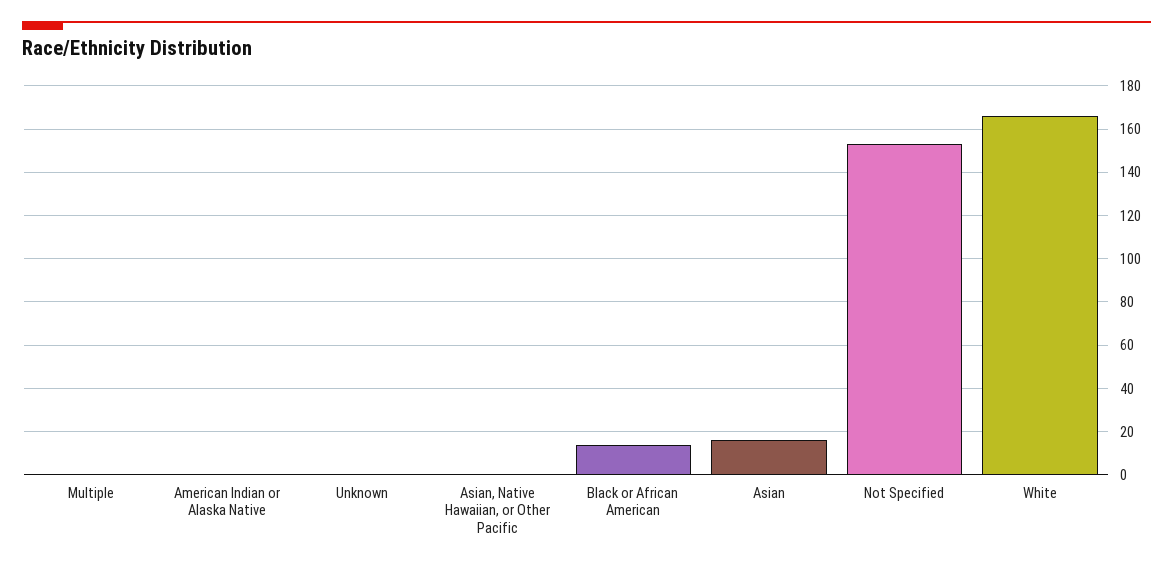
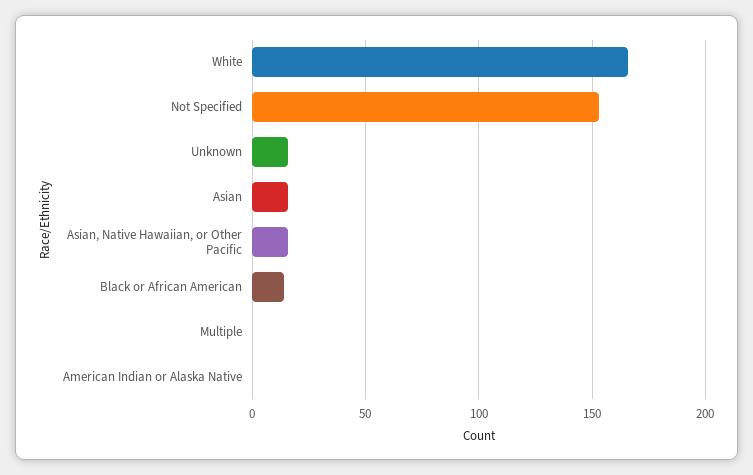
  {
    "Multiple": 0,
    "American Indian or Alaska Native": 0,
-   "Unknown": 0,
+   "Unknown": 15,
-   "Asian, Native Hawaiian, or Other Pacific": 0,
+   "Asian, Native Hawaiian, or Other Pacific": 15,
    "Black or African American": 15,
    "Asian": 15,
    "Not Specified": 155,
    "White": 165
  }

